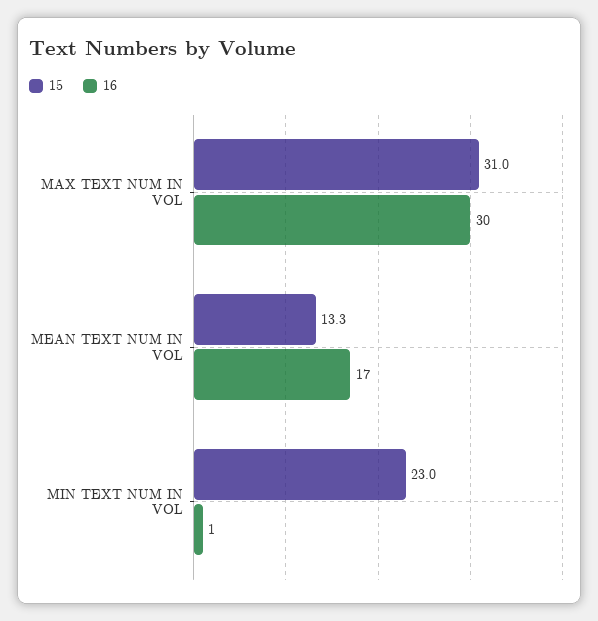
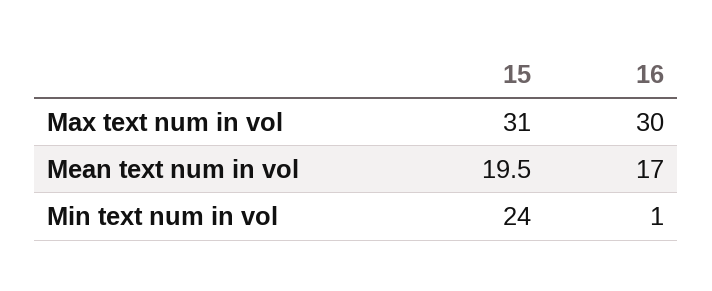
  {
    "15": {
      "MAX TEXT NUM IN VOL": 31,
-     "MEAN TEXT NUM IN VOL": 13.3,
+     "MEAN TEXT NUM IN VOL": 19.5,
-     "MIN TEXT NUM IN VOL": 23
+     "MIN TEXT NUM IN VOL": 24
    },
    "16": {
      "MAX TEXT NUM IN VOL": 30,
      "MEAN TEXT NUM IN VOL": 17,
      "MIN TEXT NUM IN VOL": 1
    }
  }

